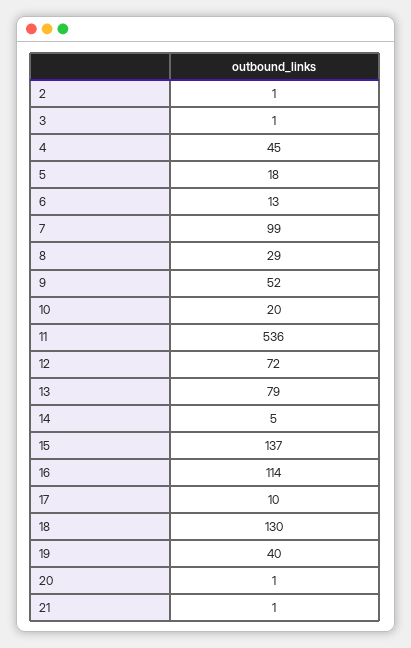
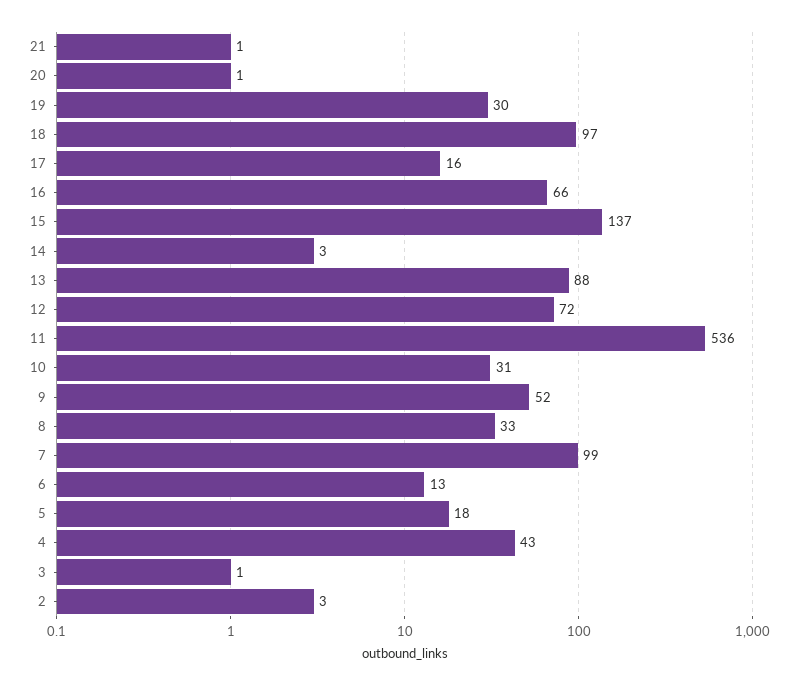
  {
-   "2": 1,
+   "2": 3,
    "3": 1,
-   "4": 45,
+   "4": 43,
    "5": 18,
    "6": 13,
    "7": 99,
-   "8": 29,
+   "8": 33,
    "9": 52,
-   "10": 20,
+   "10": 31,
    "11": 536,
    "12": 72,
-   "13": 79,
+   "13": 88,
-   "14": 5,
+   "14": 3,
    "15": 137,
-   "16": 114,
+   "16": 66,
-   "17": 10,
+   "17": 16,
-   "18": 130,
+   "18": 97,
-   "19": 40,
+   "19": 30,
    "20": 1,
    "21": 1
  }

